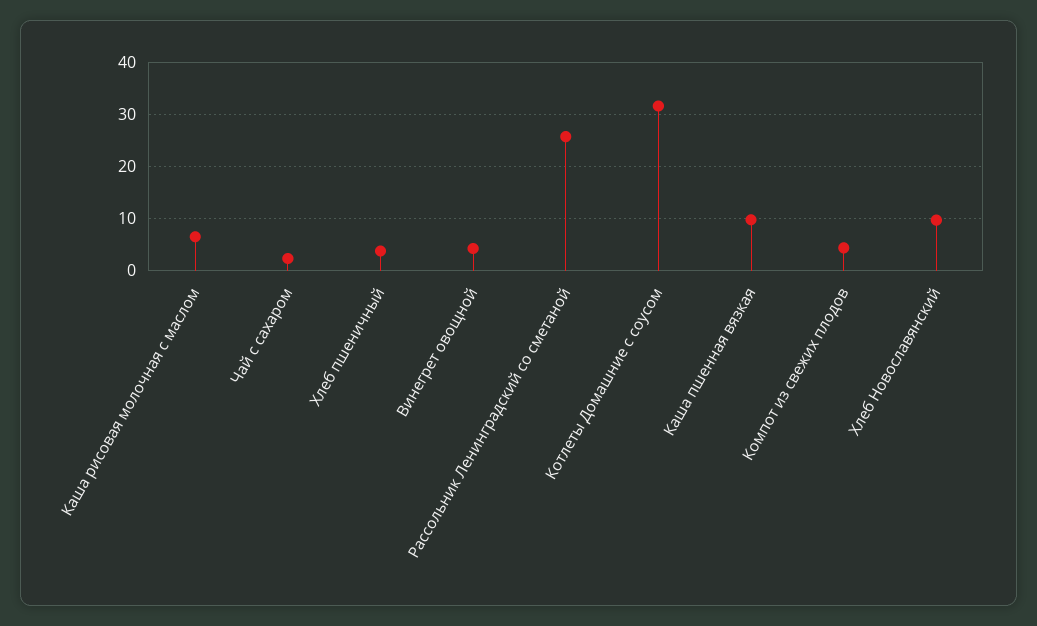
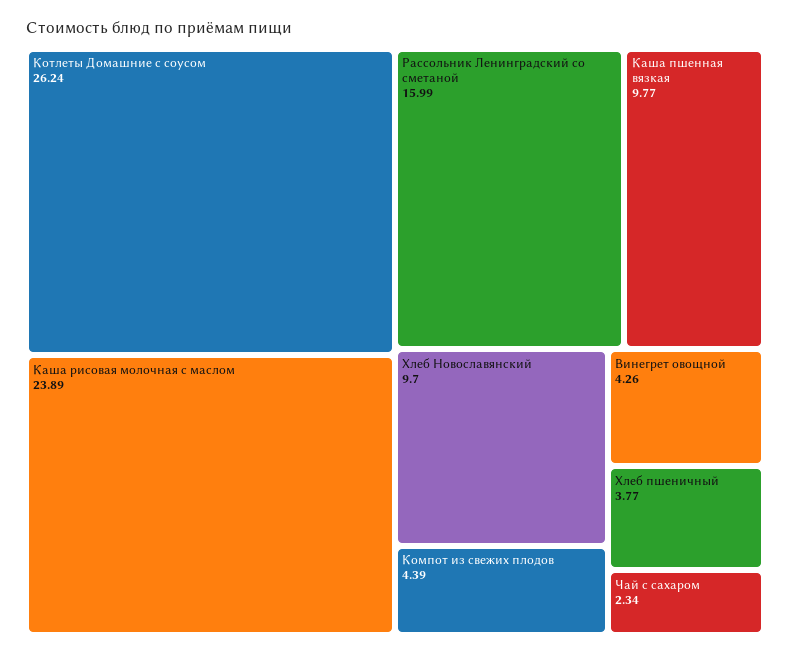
  {
-   "Каша рисовая молочная с маслом": 6,
+   "Каша рисовая молочная с маслом": 23.89,
    "Чай с сахаром": 2.34,
    "Хлеб пшеничный": 3.77,
    "Винегрет овощной": 4.26,
-   "Рассольник Ленинградский со сметаной": 26,
+   "Рассольник Ленинградский со сметаной": 15.99,
-   "Котлеты Домашние с соусом": 32,
+   "Котлеты Домашние с соусом": 26.24,
    "Каша пшенная вязкая": 9.77,
    "Компот из свежих плодов": 4.39,
    "Хлеб Новославянский": 9.7
  }

